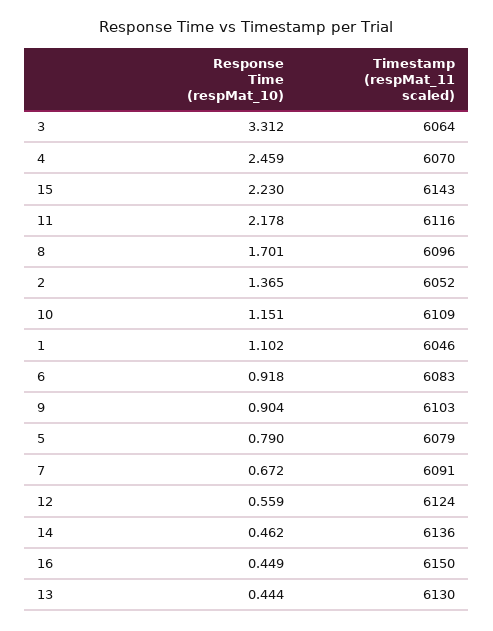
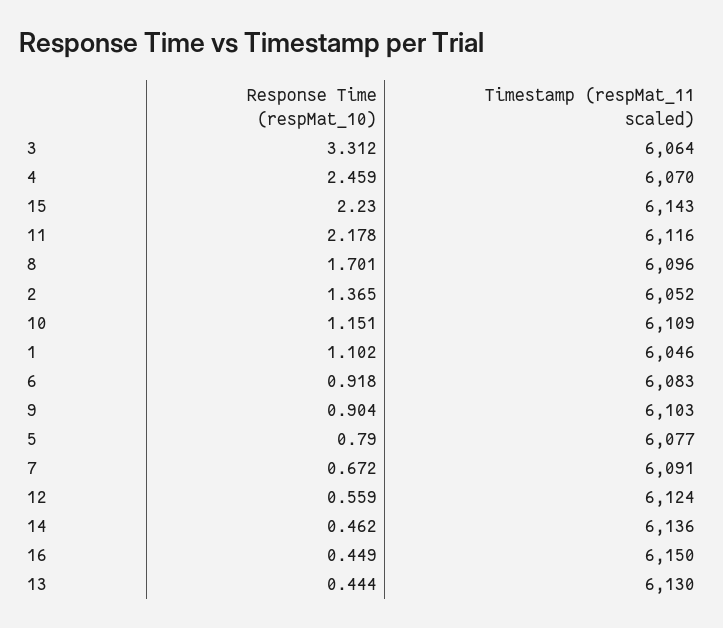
  {
    "Response Time (respMat_10)": {
      "3": 3.312,
      "4": 2.459,
      "15": 2.23,
      "11": 2.178,
      "8": 1.701,
      "2": 1.365,
      "10": 1.151,
      "1": 1.102,
      "6": 0.918,
      "9": 0.904,
      "5": 0.79,
      "7": 0.672,
      "12": 0.559,
      "14": 0.462,
      "16": 0.449,
      "13": 0.444
    },
    "Timestamp (respMat_11 scaled)": {
      "3": 6064,
      "4": 6070,
      "15": 6143,
      "11": 6116,
      "8": 6096,
      "2": 6052,
      "10": 6109,
      "1": 6046,
      "6": 6083,
      "9": 6103,
-     "5": 6079,
+     "5": 6077,
      "7": 6091,
      "12": 6124,
      "14": 6136,
      "16": 6150,
      "13": 6130
    }
  }

